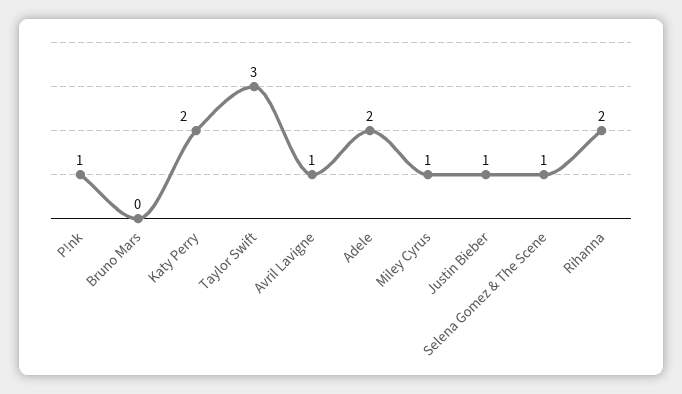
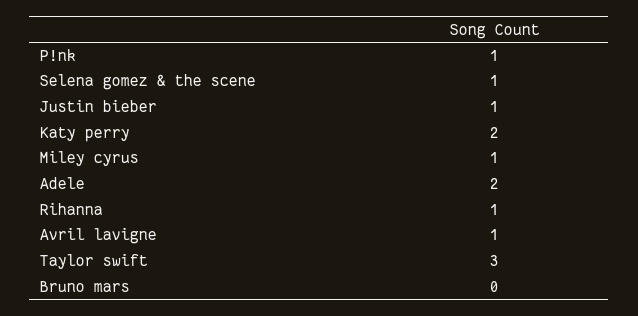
  {
    "P!nk": 1,
    "Bruno Mars": 0,
    "Katy Perry": 2,
    "Taylor Swift": 3,
    "Avril Lavigne": 1,
    "Adele": 2,
    "Miley Cyrus": 1,
    "Justin Bieber": 1,
    "Selena Gomez & The Scene": 1,
-   "Rihanna": 2
+   "Rihanna": 1
  }

